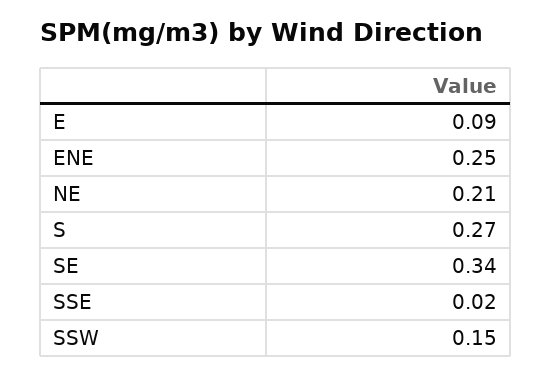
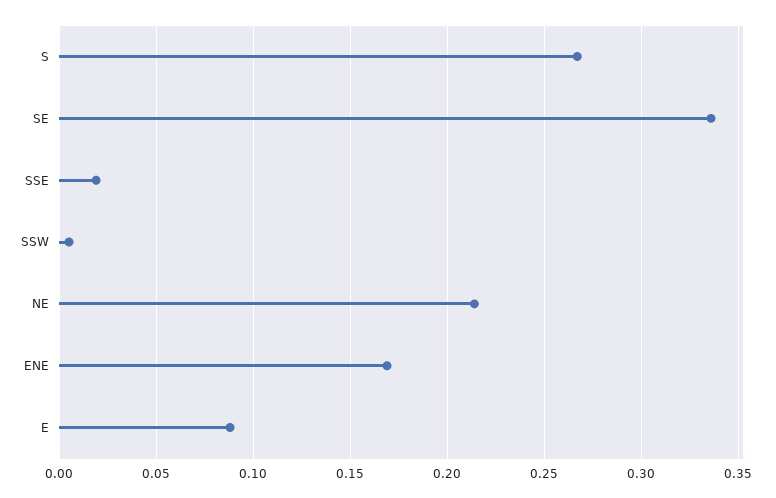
  {
    "E": 0.09,
-   "ENE": 0.25,
+   "ENE": 0.17,
    "NE": 0.21,
    "S": 0.27,
    "SE": 0.34,
    "SSE": 0.02,
-   "SSW": 0.15
+   "SSW": 0.005
  }

